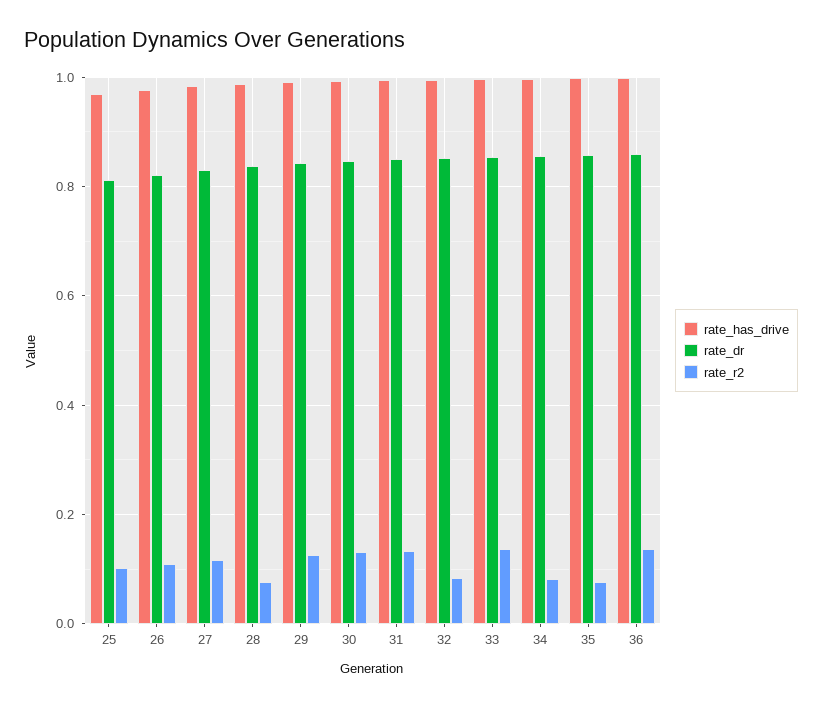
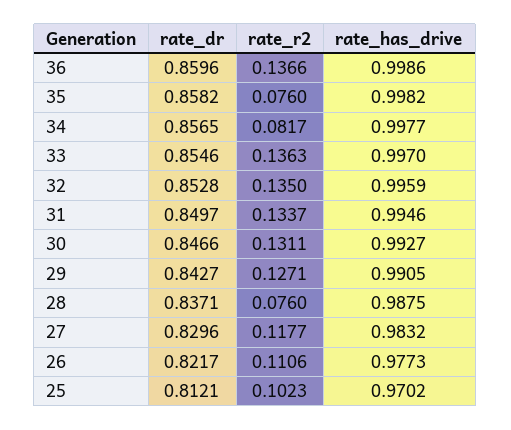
  {
    "rate_has_drive": {
      "25": 0.9702,
      "26": 0.9773,
      "27": 0.9832,
      "28": 0.9875,
      "29": 0.9905,
      "30": 0.9927,
      "31": 0.9946,
      "32": 0.9959,
      "33": 0.997,
      "34": 0.9977,
      "35": 0.9982,
      "36": 0.9986
    },
    "rate_dr": {
      "25": 0.8121,
      "26": 0.8217,
      "27": 0.8296,
      "28": 0.8371,
      "29": 0.8427,
      "30": 0.8466,
      "31": 0.8497,
      "32": 0.8528,
      "33": 0.8546,
      "34": 0.8565,
      "35": 0.8582,
      "36": 0.8596
    },
    "rate_r2": {
      "25": 0.1023,
      "26": 0.1106,
      "27": 0.1177,
      "28": 0.076,
      "29": 0.1271,
      "30": 0.1311,
      "31": 0.1337,
-     "32": 0.08,
+     "32": 0.135,
      "33": 0.1363,
      "34": 0.0817,
      "35": 0.076,
      "36": 0.1366
    }
  }

